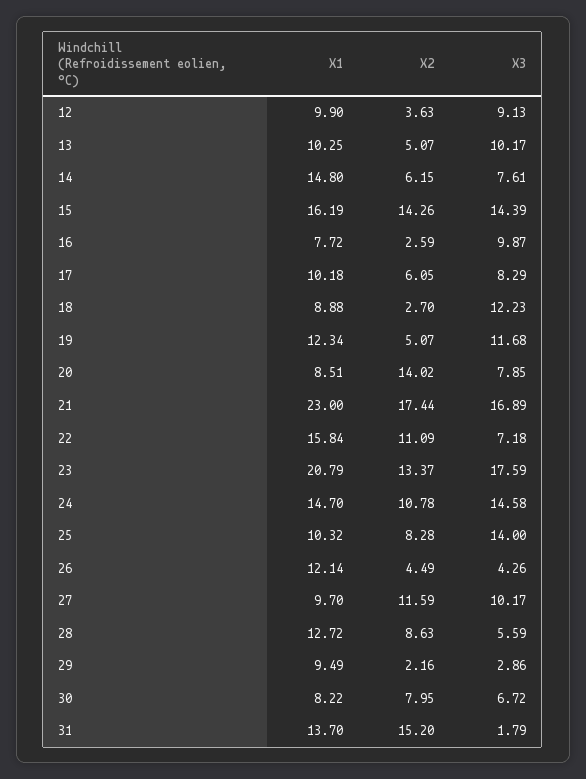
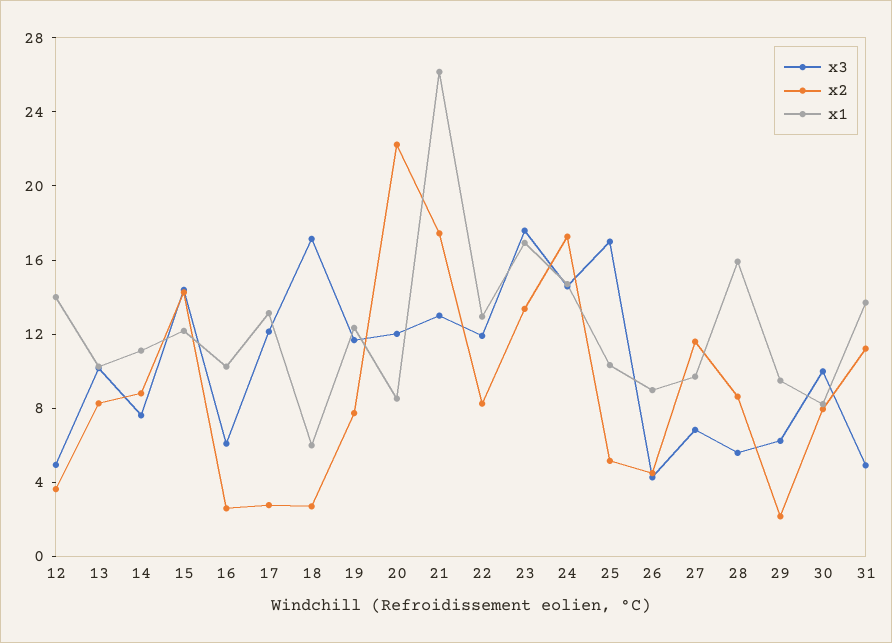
  {
    "X1": {
-     "12": 9.9,
+     "12": 14,
      "13": 10.25,
-     "14": 14.8,
+     "14": 11,
-     "15": 16.19,
+     "15": 12,
-     "16": 7.72,
+     "16": 10,
-     "17": 10.18,
+     "17": 13,
-     "18": 8.88,
+     "18": 6,
      "19": 12.34,
      "20": 8.51,
-     "21": 23,
+     "21": 26,
-     "22": 15.84,
+     "22": 13,
-     "23": 20.79,
+     "23": 17,
      "24": 14.7,
      "25": 10.32,
-     "26": 12.14,
+     "26": 9,
      "27": 9.7,
-     "28": 12.72,
+     "28": 16,
      "29": 9.49,
      "30": 8.22,
      "31": 13.7
    },
    "X2": {
      "12": 3.63,
-     "13": 5.07,
+     "13": 8,
-     "14": 6.15,
+     "14": 9,
      "15": 14.26,
      "16": 2.59,
-     "17": 6.05,
+     "17": 3,
      "18": 2.7,
-     "19": 5.07,
+     "19": 8,
-     "20": 14.02,
+     "20": 22,
      "21": 17.44,
-     "22": 11.09,
+     "22": 8,
      "23": 13.37,
-     "24": 10.78,
+     "24": 17,
-     "25": 8.28,
+     "25": 5,
      "26": 4.49,
      "27": 11.59,
      "28": 8.63,
      "29": 2.16,
      "30": 7.95,
-     "31": 15.2
+     "31": 11
    },
    "X3": {
-     "12": 9.13,
+     "12": 5,
      "13": 10.17,
      "14": 7.61,
      "15": 14.39,
-     "16": 9.87,
+     "16": 6,
-     "17": 8.29,
+     "17": 12,
-     "18": 12.23,
+     "18": 17,
      "19": 11.68,
-     "20": 7.85,
+     "20": 12,
-     "21": 16.89,
+     "21": 13,
-     "22": 7.18,
+     "22": 12,
      "23": 17.59,
      "24": 14.58,
-     "25": 14,
+     "25": 17,
      "26": 4.26,
-     "27": 10.17,
+     "27": 7,
      "28": 5.59,
-     "29": 2.86,
+     "29": 6,
-     "30": 6.72,
+     "30": 10,
-     "31": 1.79
+     "31": 5
    }
  }

